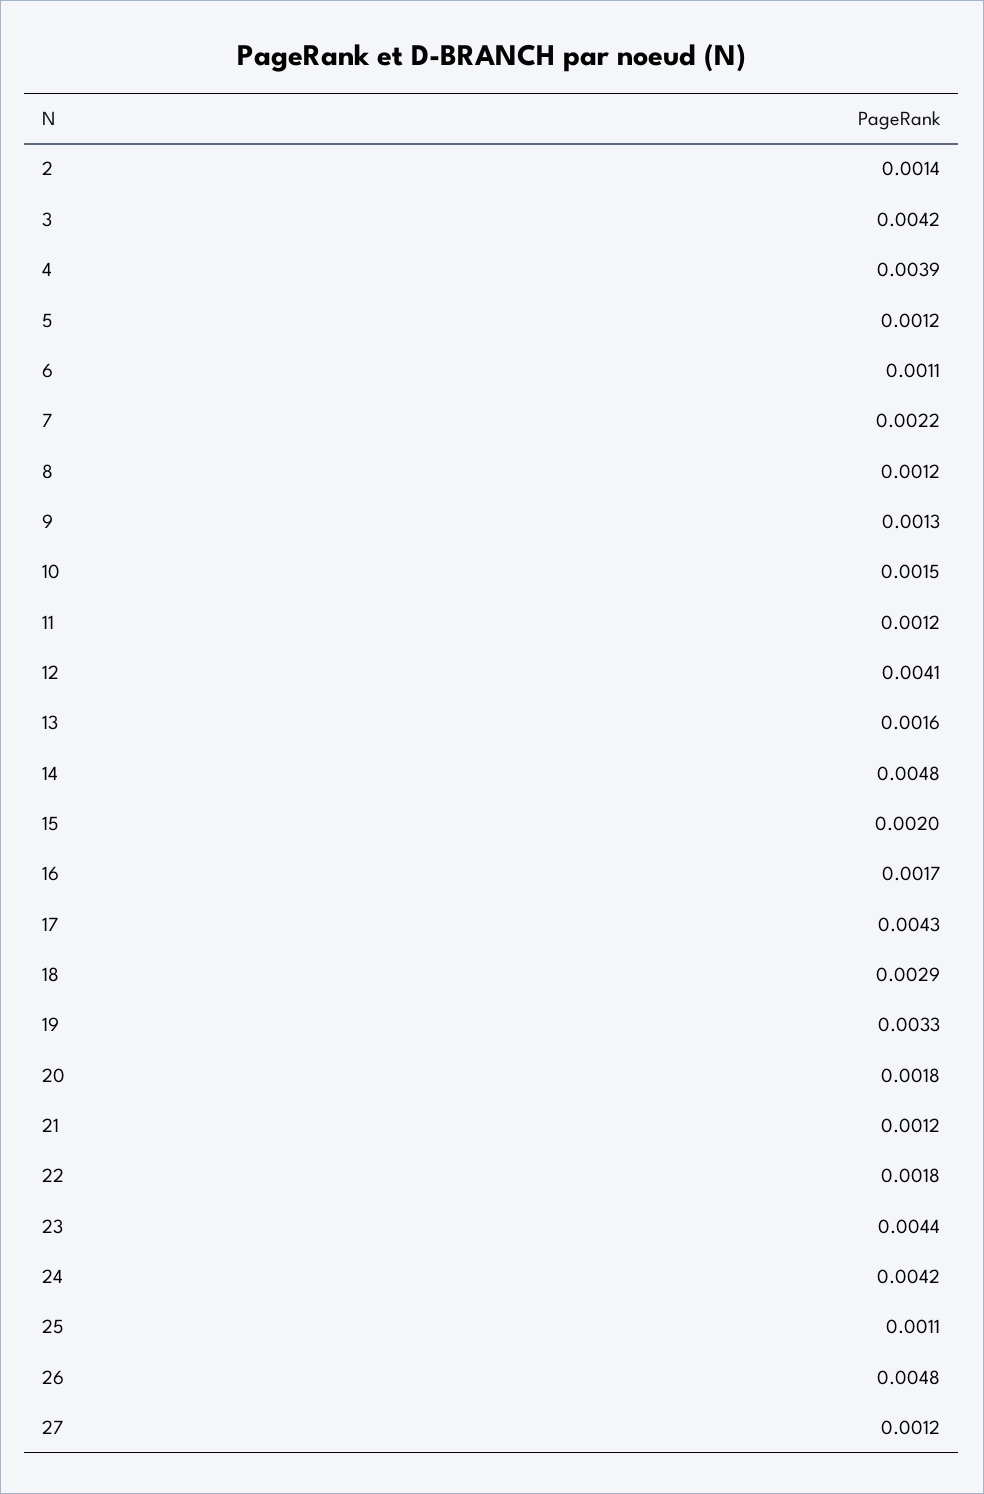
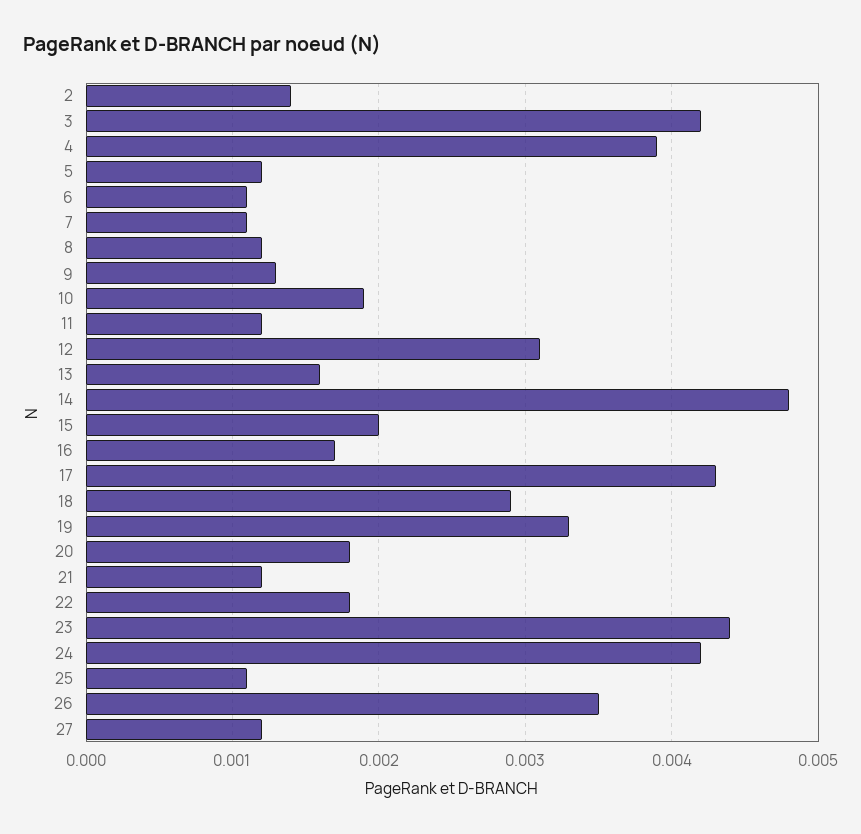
  {
    "2": 0.0014,
    "3": 0.0042,
    "4": 0.0039,
    "5": 0.0012,
    "6": 0.0011,
-   "7": 0.0022,
+   "7": 0.0011,
    "8": 0.0012,
    "9": 0.0013,
-   "10": 0.0015,
+   "10": 0.0019,
    "11": 0.0012,
-   "12": 0.0041,
+   "12": 0.0031,
    "13": 0.0016,
    "14": 0.0048,
    "15": 0.002,
    "16": 0.0017,
    "17": 0.0043,
    "18": 0.0029,
    "19": 0.0033,
    "20": 0.0018,
    "21": 0.0012,
    "22": 0.0018,
    "23": 0.0044,
    "24": 0.0042,
    "25": 0.0011,
-   "26": 0.0048,
+   "26": 0.0035,
    "27": 0.0012
  }

